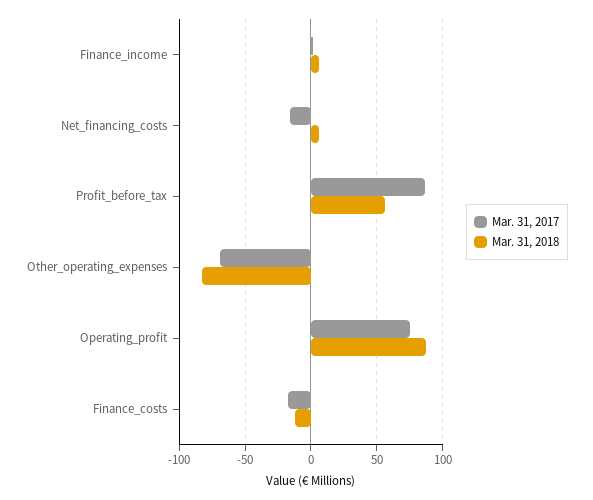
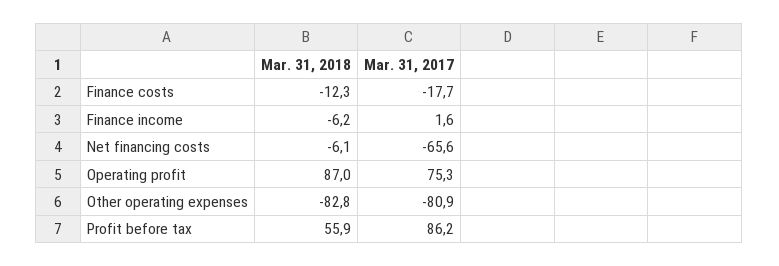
  {
    "Mar. 31, 2017": {
      "Finance_income": 1.6,
-     "Net_financing_costs": -15,
+     "Net_financing_costs": -65.6,
      "Profit_before_tax": 86.2,
-     "Other_operating_expenses": -70,
+     "Other_operating_expenses": -80.9,
      "Operating_profit": 75.3,
      "Finance_costs": -17.7
    },
    "Mar. 31, 2018": {
-     "Finance_income": 5,
+     "Finance_income": -6.2,
-     "Net_financing_costs": 5,
+     "Net_financing_costs": -6.1,
      "Profit_before_tax": 55.9,
      "Other_operating_expenses": -82.8,
      "Operating_profit": 87,
      "Finance_costs": -12.3
    }
  }

